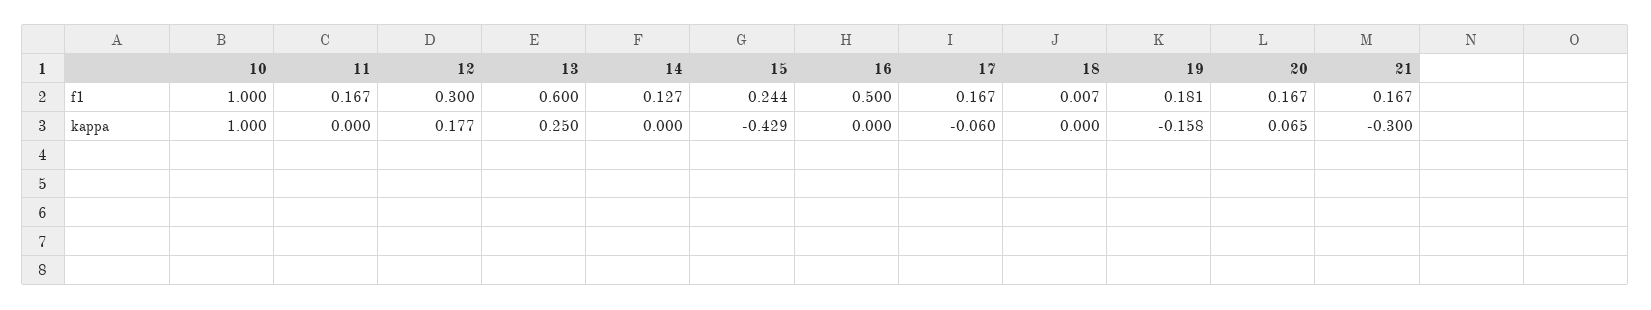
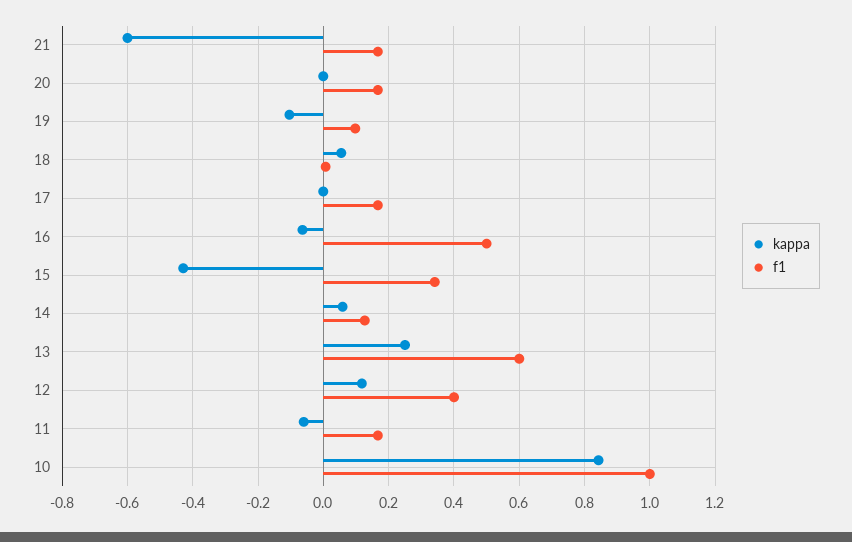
  {
    "f1": {
      "10": 1,
      "11": 0.167,
-     "12": 0.3,
+     "12": 0.4,
      "13": 0.6,
      "14": 0.127,
-     "15": 0.244,
+     "15": 0.34,
      "16": 0.5,
      "17": 0.167,
      "18": 0.007,
-     "19": 0.181,
+     "19": 0.1,
      "20": 0.167,
      "21": 0.167
    },
    "kappa": {
-     "10": 1,
+     "10": 0.84,
-     "11": 0,
+     "11": -0.06,
-     "12": 0.177,
+     "12": 0.12,
      "13": 0.25,
-     "14": 0,
+     "14": 0.06,
      "15": -0.429,
-     "16": 0,
+     "16": -0.06,
-     "17": -0.06,
+     "17": 0,
-     "18": 0,
+     "18": 0.06,
-     "19": -0.158,
+     "19": -0.1,
-     "20": 0.065,
+     "20": 0,
-     "21": -0.3
+     "21": -0.6
    }
  }

